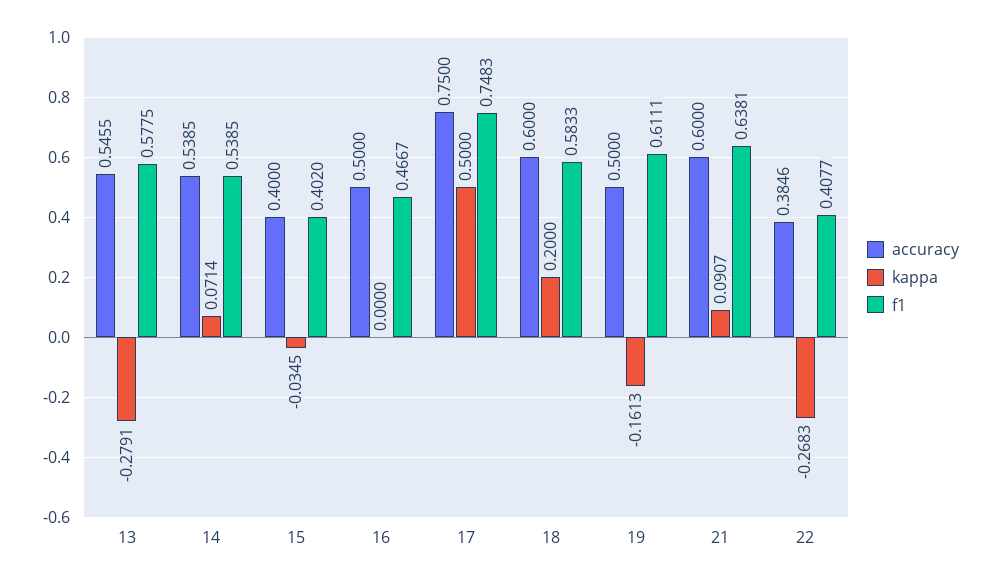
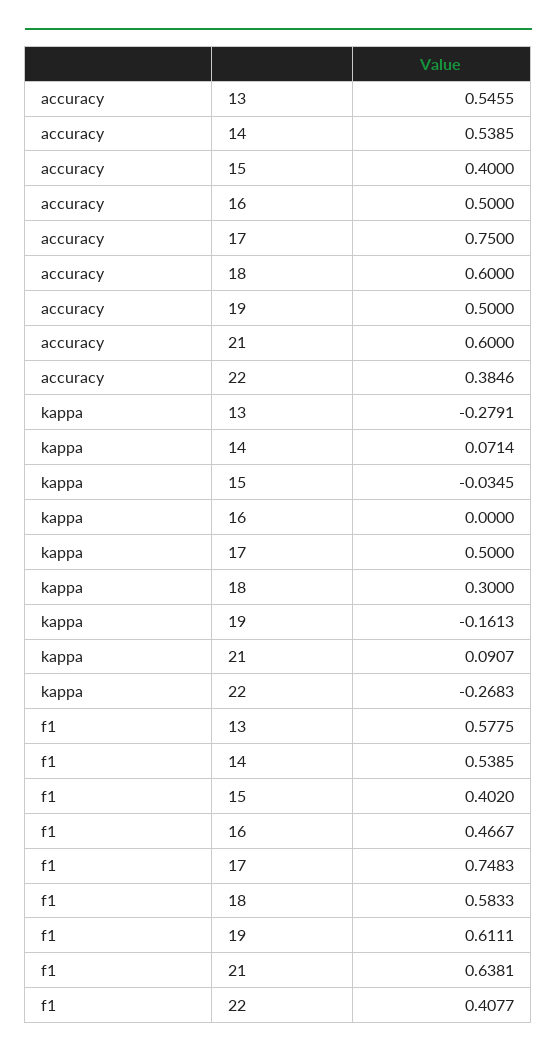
  {
    "accuracy": {
      "13": 0.5455,
      "14": 0.5385,
      "15": 0.4,
      "16": 0.5,
      "17": 0.75,
      "18": 0.6,
      "19": 0.5,
      "21": 0.6,
      "22": 0.3846
    },
    "kappa": {
      "13": -0.2791,
      "14": 0.0714,
      "15": -0.0345,
      "16": 0,
      "17": 0.5,
-     "18": 0.2,
+     "18": 0.3,
      "19": -0.1613,
      "21": 0.0907,
      "22": -0.2683
    },
    "f1": {
      "13": 0.5775,
      "14": 0.5385,
      "15": 0.402,
      "16": 0.4667,
      "17": 0.7483,
      "18": 0.5833,
      "19": 0.6111,
      "21": 0.6381,
      "22": 0.4077
    }
  }

